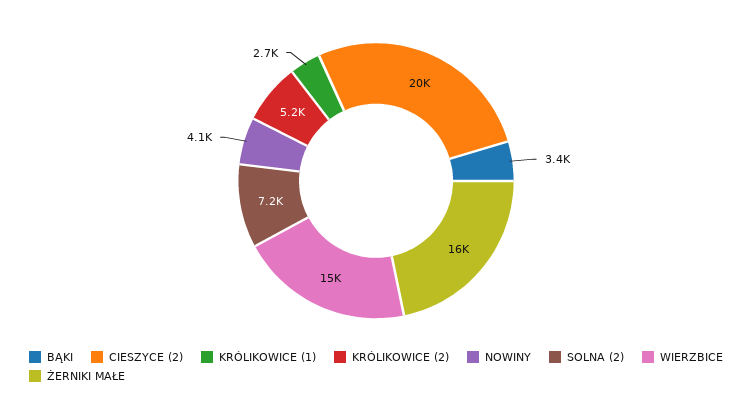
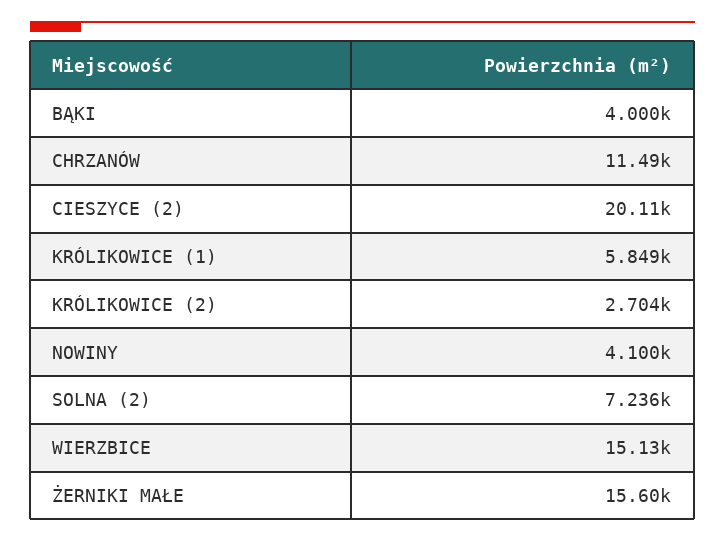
  {
-   "BĄKI": 3400,
+   "BĄKI": 4000,
    "CIESZYCE (2)": 20110,
-   "KRÓLIKOWICE (1)": 2700,
+   "KRÓLIKOWICE (1)": 5849,
-   "KRÓLIKOWICE (2)": 5200,
+   "KRÓLIKOWICE (2)": 2704,
    "NOWINY": 4100,
    "SOLNA (2)": 7236,
    "WIERZBICE": 15130,
-   "ŻERNIKI MAŁE": 15600
+   "ŻERNIKI MAŁE": 15600,
+   "CHRZANÓW": 11490
  }

